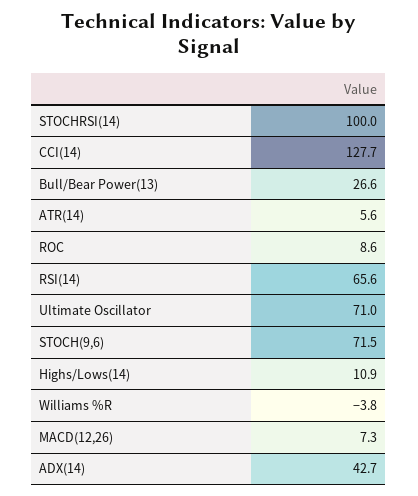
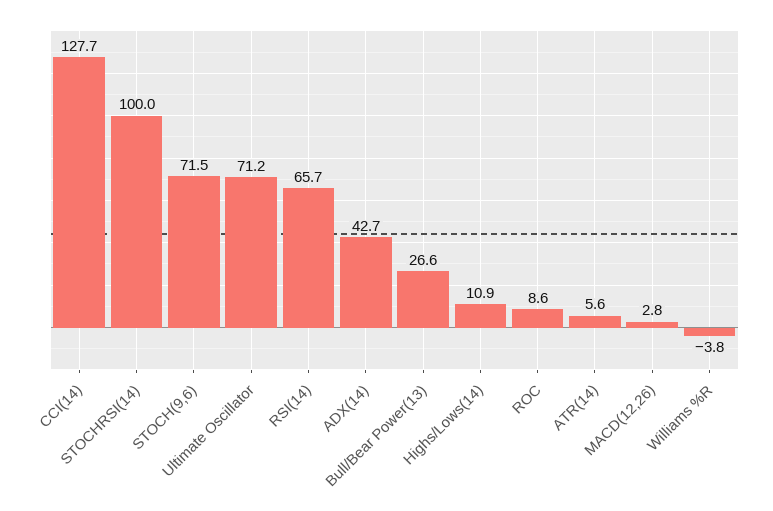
  {
    "STOCHRSI(14)": 100,
    "CCI(14)": 127.7,
    "Bull/Bear Power(13)": 26.6,
    "ATR(14)": 5.6,
    "ROC": 8.6,
-   "RSI(14)": 65.6,
+   "RSI(14)": 65.7,
-   "Ultimate Oscillator": 71,
+   "Ultimate Oscillator": 71.2,
    "STOCH(9,6)": 71.5,
    "Highs/Lows(14)": 10.9,
    "Williams %R": -3.8,
-   "MACD(12,26)": 7.3,
+   "MACD(12,26)": 2.8,
    "ADX(14)": 42.7
  }

